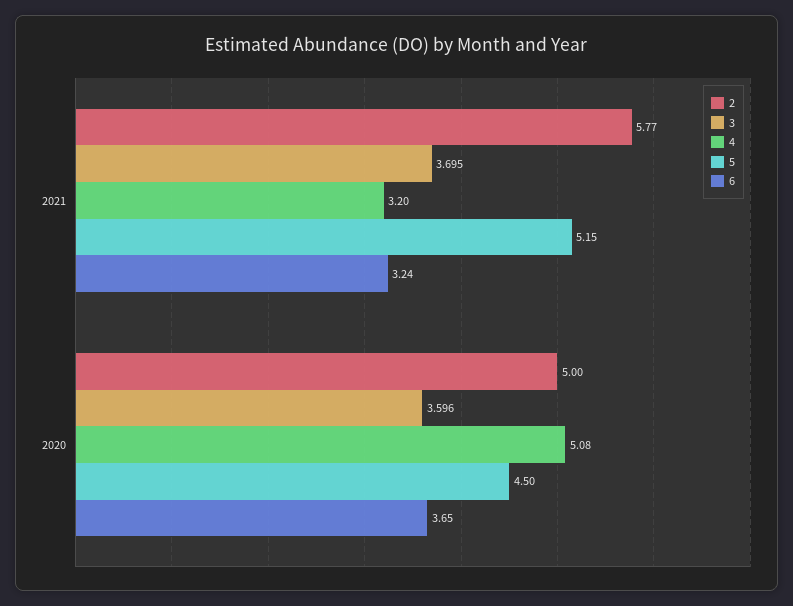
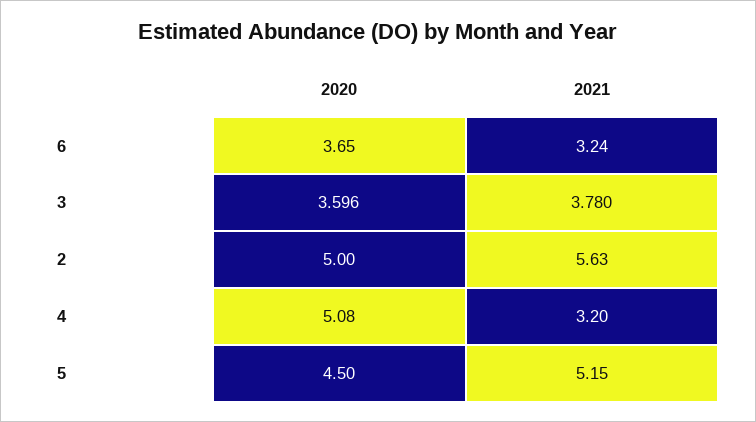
  {
    "2": {
-     "2021": 5.77,
+     "2021": 5.63,
      "2020": 5
    },
    "3": {
-     "2021": 3.695,
+     "2021": 3.78,
      "2020": 3.596
    },
    "4": {
      "2021": 3.2,
      "2020": 5.08
    },
    "5": {
      "2021": 5.15,
      "2020": 4.5
    },
    "6": {
      "2021": 3.24,
      "2020": 3.65
    }
  }

